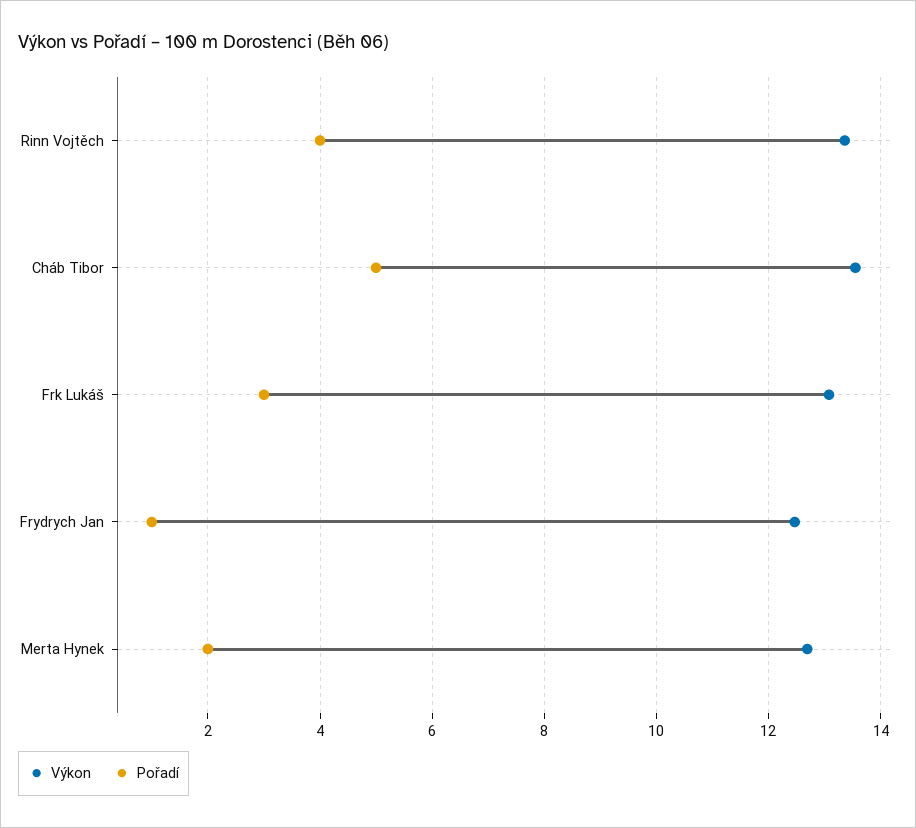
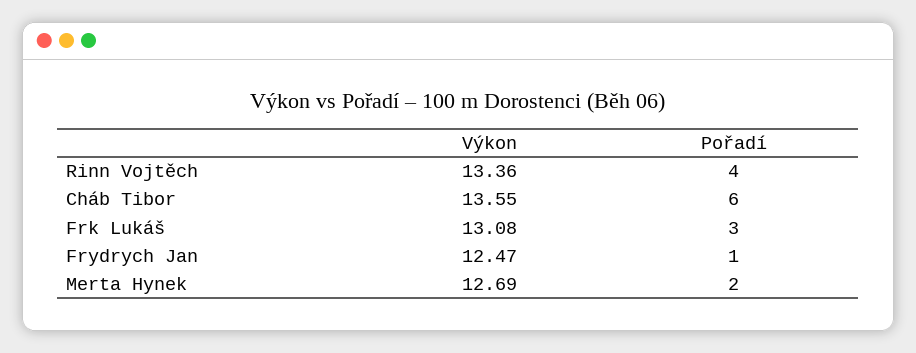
  {
    "Výkon": {
      "Rinn Vojtěch": 13.36,
      "Cháb Tibor": 13.55,
      "Frk Lukáš": 13.08,
      "Frydrych Jan": 12.47,
      "Merta Hynek": 12.69
    },
    "Pořadí": {
      "Rinn Vojtěch": 4,
-     "Cháb Tibor": 5,
+     "Cháb Tibor": 6,
      "Frk Lukáš": 3,
      "Frydrych Jan": 1,
      "Merta Hynek": 2
    }
  }

